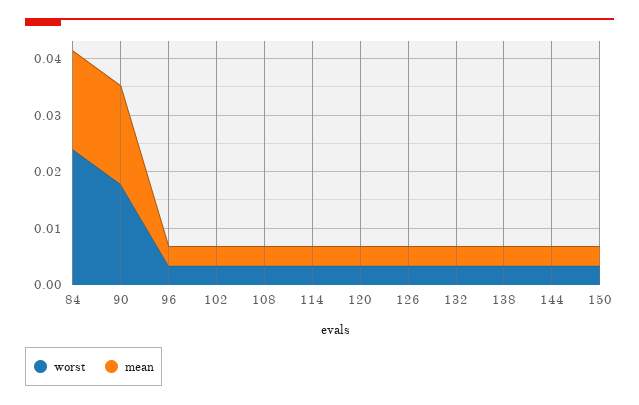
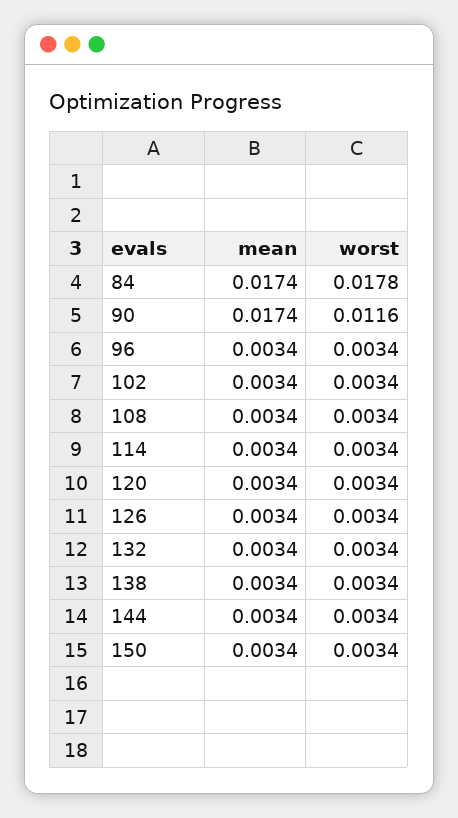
  {
    "worst": {
-     "84": 0.024,
+     "84": 0.0178,
-     "90": 0.018,
+     "90": 0.0116,
      "96": 0.0034,
      "102": 0.0034,
      "108": 0.0034,
      "114": 0.0034,
      "120": 0.0034,
      "126": 0.0034,
      "132": 0.0034,
      "138": 0.0034,
      "144": 0.0034,
      "150": 0.0034
    },
    "mean": {
      "84": 0.0174,
      "90": 0.0174,
      "96": 0.0034,
      "102": 0.0034,
      "108": 0.0034,
      "114": 0.0034,
      "120": 0.0034,
      "126": 0.0034,
      "132": 0.0034,
      "138": 0.0034,
      "144": 0.0034,
      "150": 0.0034
    }
  }

